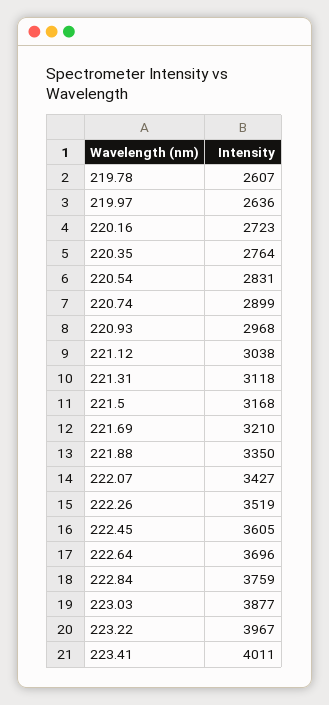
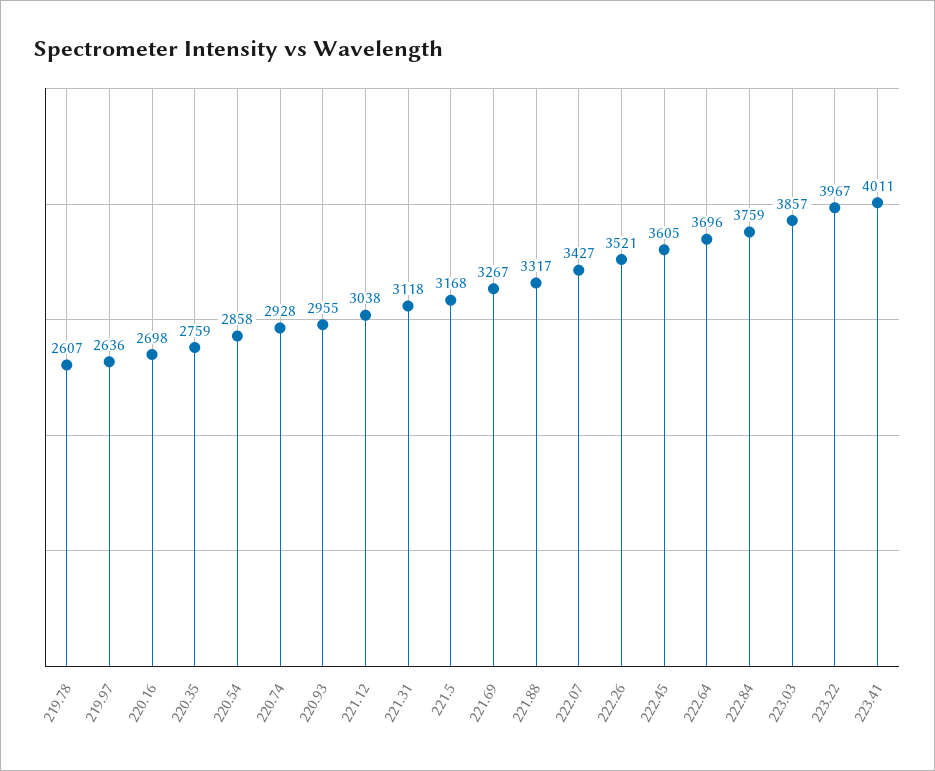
  {
    "219.78": 2607,
    "219.97": 2636,
-   "220.16": 2723,
+   "220.16": 2698,
-   "220.35": 2764,
+   "220.35": 2759,
-   "220.54": 2831,
+   "220.54": 2858,
-   "220.74": 2899,
+   "220.74": 2928,
-   "220.93": 2968,
+   "220.93": 2955,
    "221.12": 3038,
    "221.31": 3118,
    "221.5": 3168,
-   "221.69": 3210,
+   "221.69": 3267,
-   "221.88": 3350,
+   "221.88": 3317,
    "222.07": 3427,
-   "222.26": 3519,
+   "222.26": 3521,
    "222.45": 3605,
    "222.64": 3696,
    "222.84": 3759,
-   "223.03": 3877,
+   "223.03": 3857,
    "223.22": 3967,
    "223.41": 4011
  }

